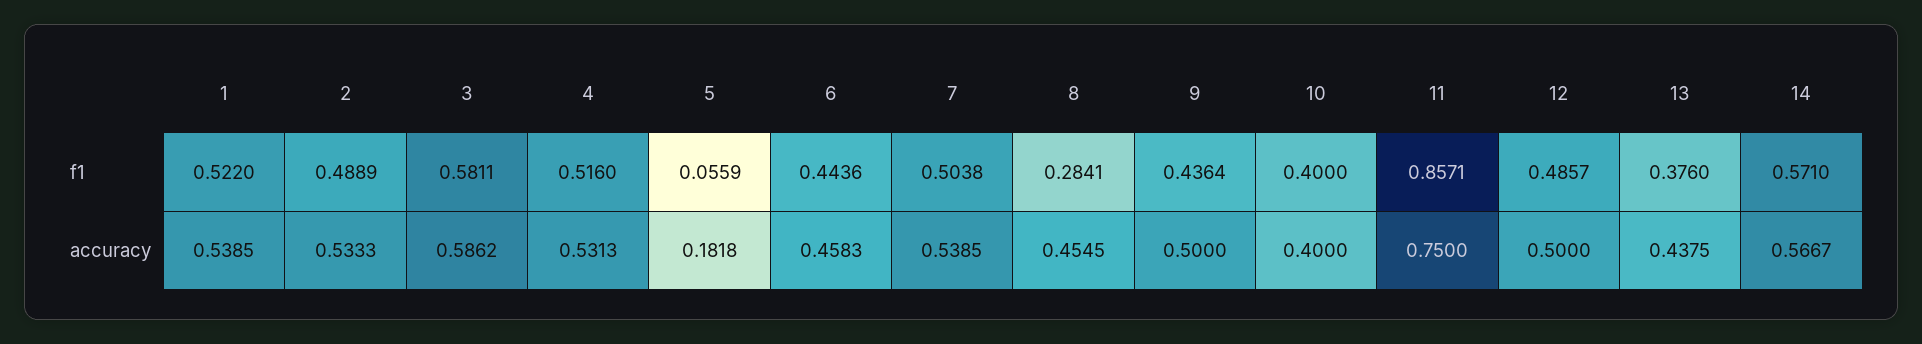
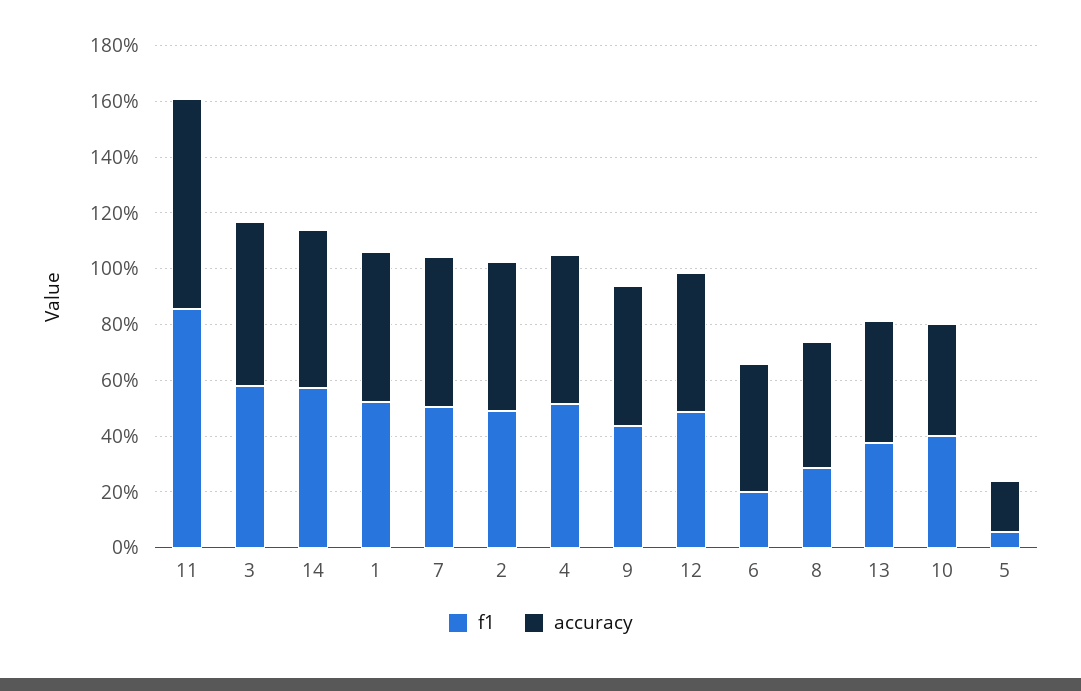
  {
    "f1": {
      "1": 0.522,
      "2": 0.4889,
      "3": 0.5811,
      "4": 0.516,
      "5": 0.0559,
-     "6": 0.4436,
+     "6": 0.2,
      "7": 0.5038,
      "8": 0.2841,
      "9": 0.4364,
      "10": 0.4,
      "11": 0.8571,
      "12": 0.4857,
      "13": 0.376,
      "14": 0.571
    },
    "accuracy": {
      "1": 0.5385,
      "2": 0.5333,
      "3": 0.5862,
      "4": 0.5313,
      "5": 0.1818,
      "6": 0.4583,
      "7": 0.5385,
      "8": 0.4545,
      "9": 0.5,
      "10": 0.4,
      "11": 0.75,
      "12": 0.5,
      "13": 0.4375,
      "14": 0.5667
    }
  }

